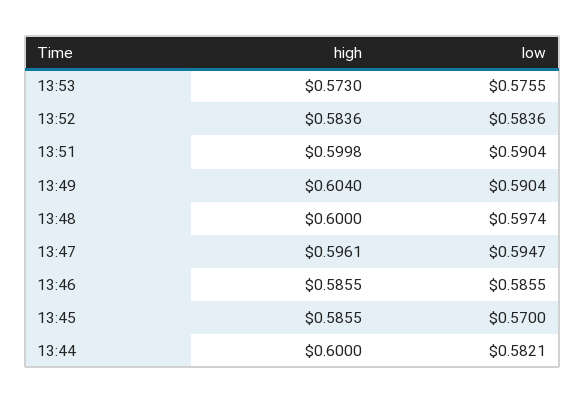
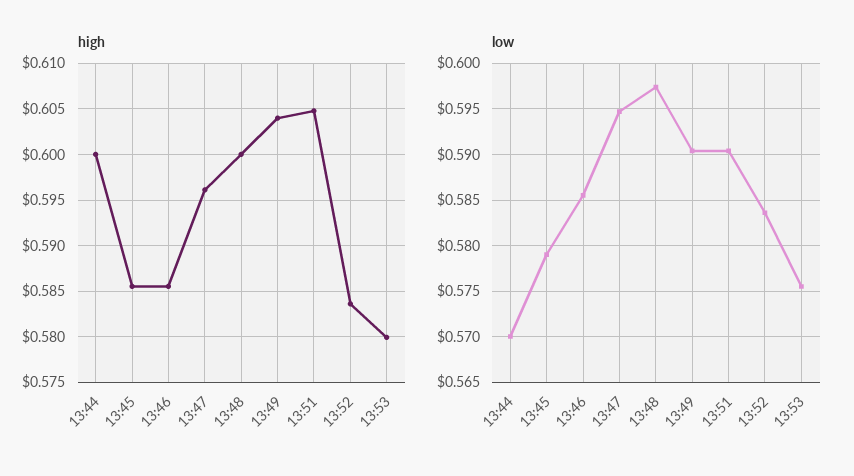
  {
    "high": {
-     "13:53": 0.573,
+     "13:53": 0.58,
      "13:52": 0.5836,
-     "13:51": 0.5998,
+     "13:51": 0.605,
      "13:49": 0.604,
      "13:48": 0.6,
      "13:47": 0.5961,
      "13:46": 0.5855,
      "13:45": 0.5855,
      "13:44": 0.6
    },
    "low": {
      "13:53": 0.5755,
      "13:52": 0.5836,
      "13:51": 0.5904,
      "13:49": 0.5904,
      "13:48": 0.5974,
      "13:47": 0.5947,
      "13:46": 0.5855,
-     "13:45": 0.57,
+     "13:45": 0.579,
-     "13:44": 0.5821
+     "13:44": 0.57
    }
  }

